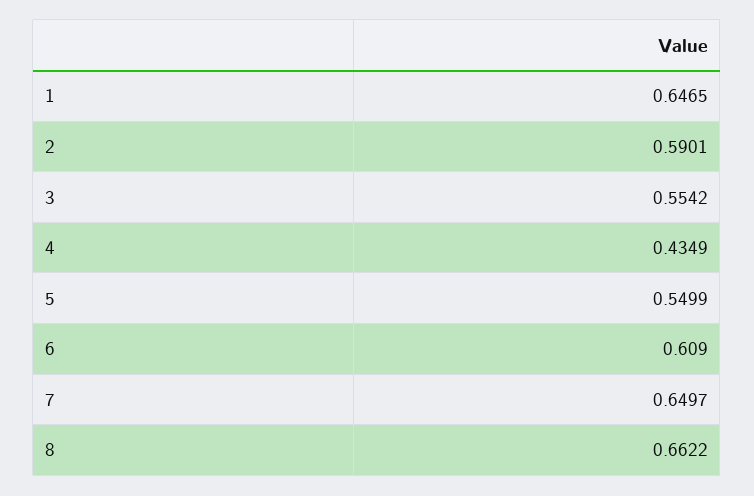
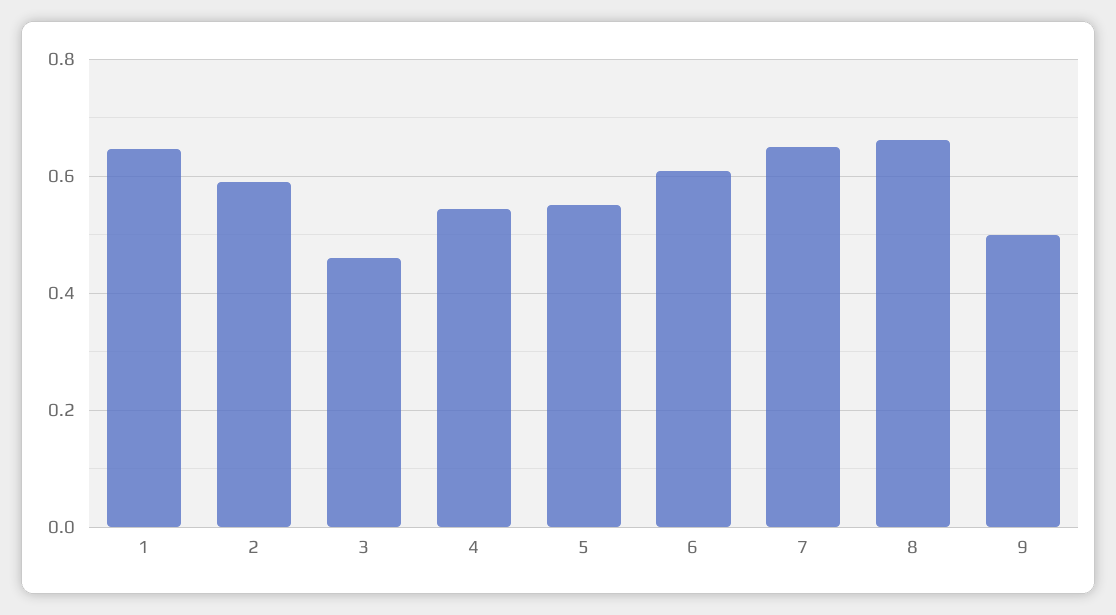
  {
    "1": 0.6465,
    "2": 0.5901,
-   "3": 0.5542,
+   "3": 0.46,
-   "4": 0.4349,
+   "4": 0.54,
    "5": 0.5499,
    "6": 0.609,
    "7": 0.6497,
-   "8": 0.6622
+   "8": 0.6622,
+   "9": 0.5
  }

